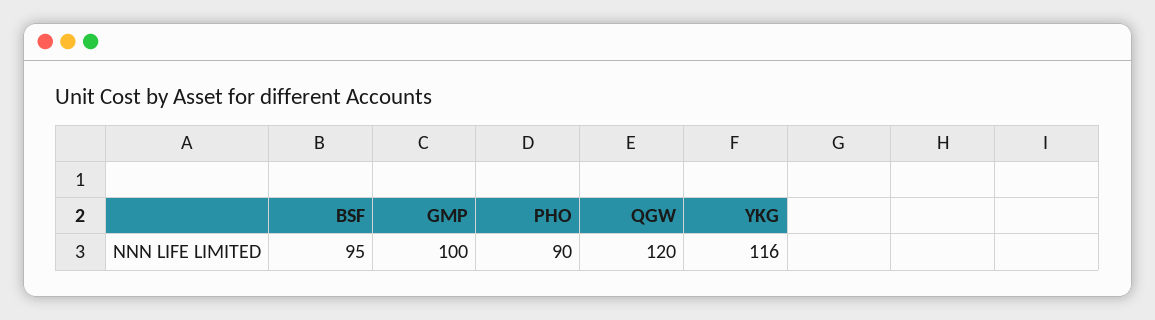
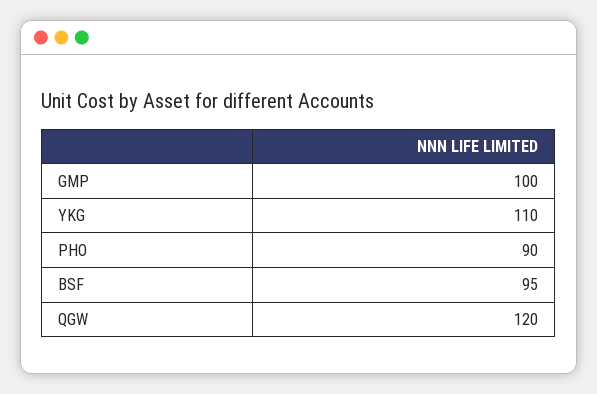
  {
    "BSF": 95,
    "GMP": 100,
    "PHO": 90,
    "QGW": 120,
-   "YKG": 116
+   "YKG": 110
  }

